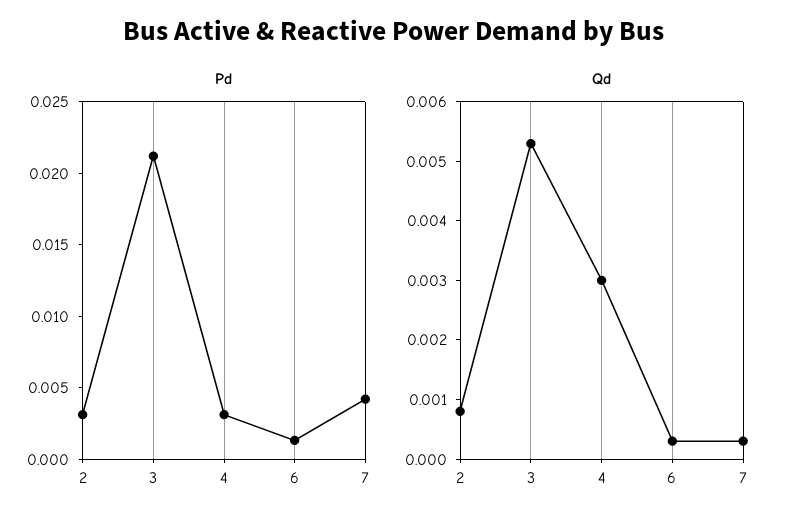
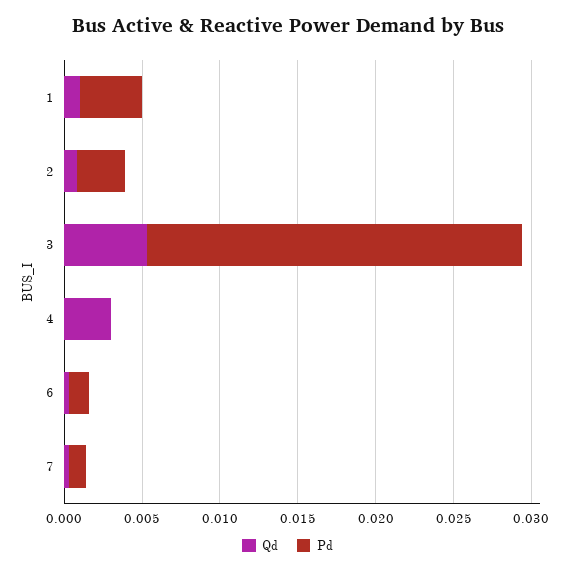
  {
    "Pd": {
      "2": 0.003,
-     "3": 0.021,
+     "3": 0.024,
-     "4": 0.003,
+     "4": 0,
      "6": 0.001,
-     "7": 0.004
+     "7": 0.001,
+     "1": 0.004
    },
    "Qd": {
      "2": 0.001,
      "3": 0.0055,
      "4": 0.003,
      "6": 0.0005,
-     "7": 0.0005
+     "7": 0.0005,
+     "1": 0.001
    }
  }

